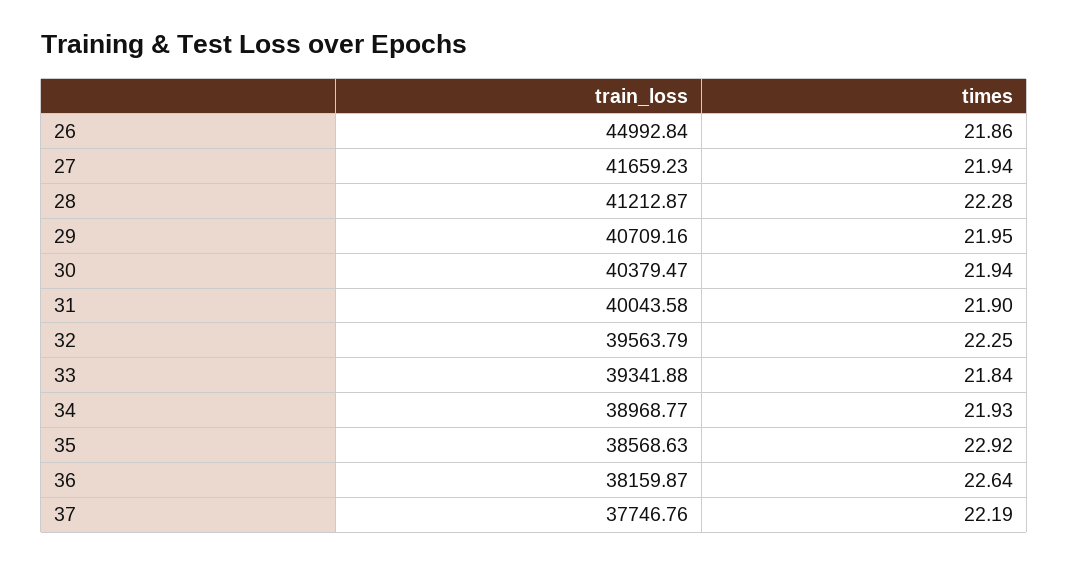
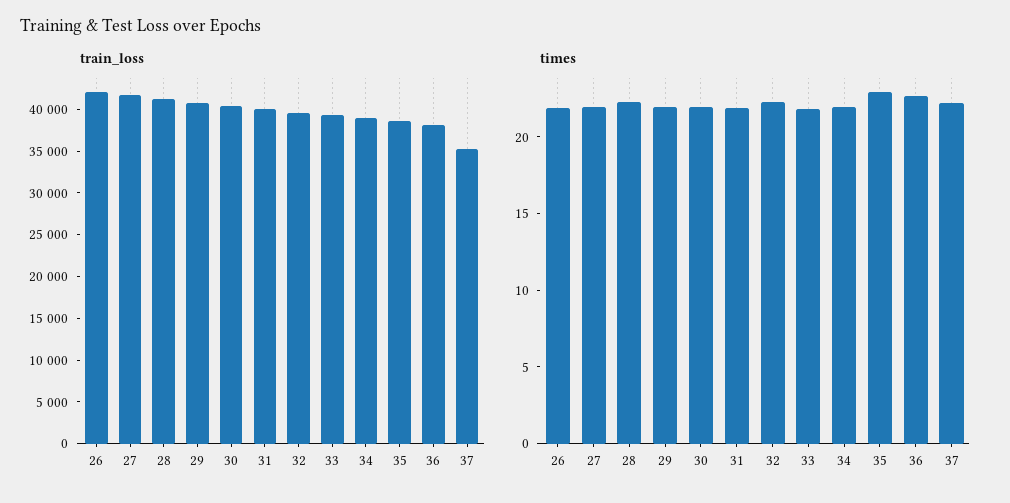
  {
    "train_loss": {
-     "26": 44992.84,
+     "26": 42000,
      "27": 41659.23,
      "28": 41212.87,
      "29": 40709.16,
      "30": 40379.47,
      "31": 40043.58,
      "32": 39563.79,
      "33": 39341.88,
      "34": 38968.77,
      "35": 38568.63,
      "36": 38159.87,
-     "37": 37746.76
+     "37": 35000
    },
    "times": {
      "26": 21.86,
      "27": 21.94,
      "28": 22.28,
      "29": 21.95,
      "30": 21.94,
      "31": 21.9,
      "32": 22.25,
      "33": 21.84,
      "34": 21.93,
      "35": 22.92,
      "36": 22.64,
      "37": 22.19
    }
  }

